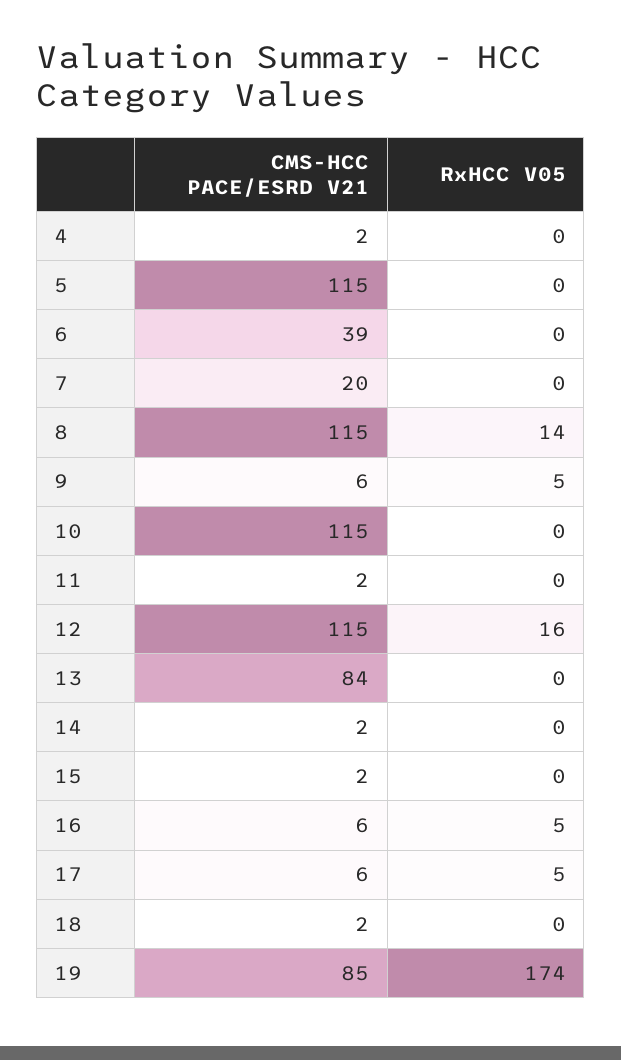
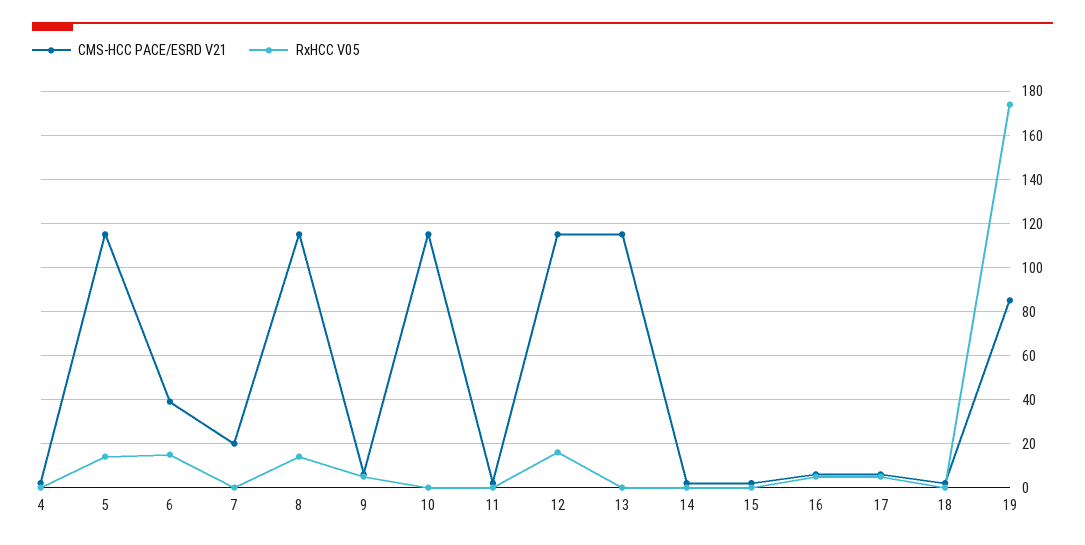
  {
    "CMS-HCC PACE/ESRD V21": {
      "4": 2,
      "5": 115,
      "6": 39,
      "7": 20,
      "8": 115,
      "9": 6,
      "10": 115,
      "11": 2,
      "12": 115,
-     "13": 84,
+     "13": 115,
      "14": 2,
      "15": 2,
      "16": 6,
      "17": 6,
      "18": 2,
      "19": 85
    },
    "RxHCC V05": {
      "4": 0,
-     "5": 0,
+     "5": 15,
-     "6": 0,
+     "6": 15,
      "7": 0,
      "8": 14,
      "9": 5,
      "10": 0,
      "11": 0,
      "12": 16,
      "13": 0,
      "14": 0,
      "15": 0,
      "16": 5,
      "17": 5,
      "18": 0,
      "19": 174
    }
  }

